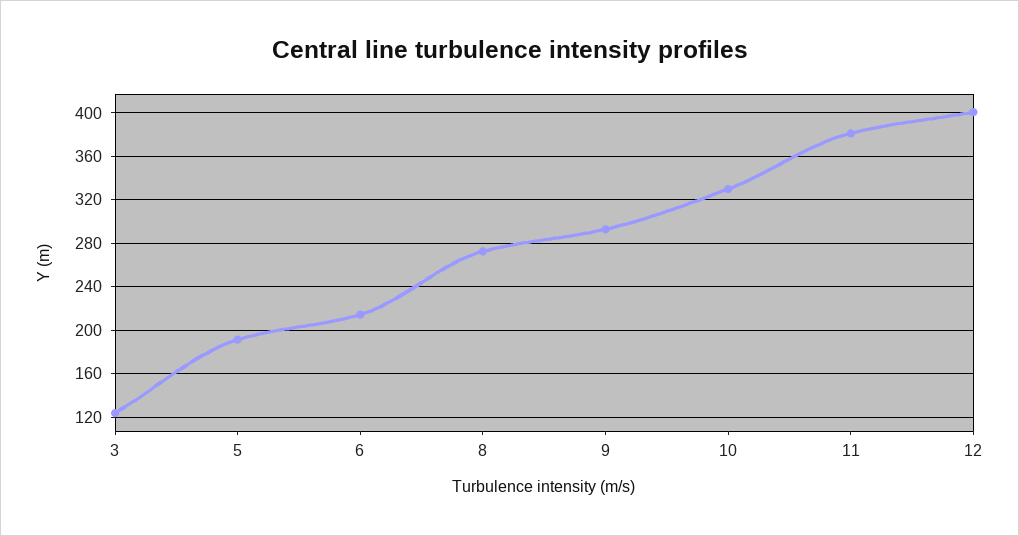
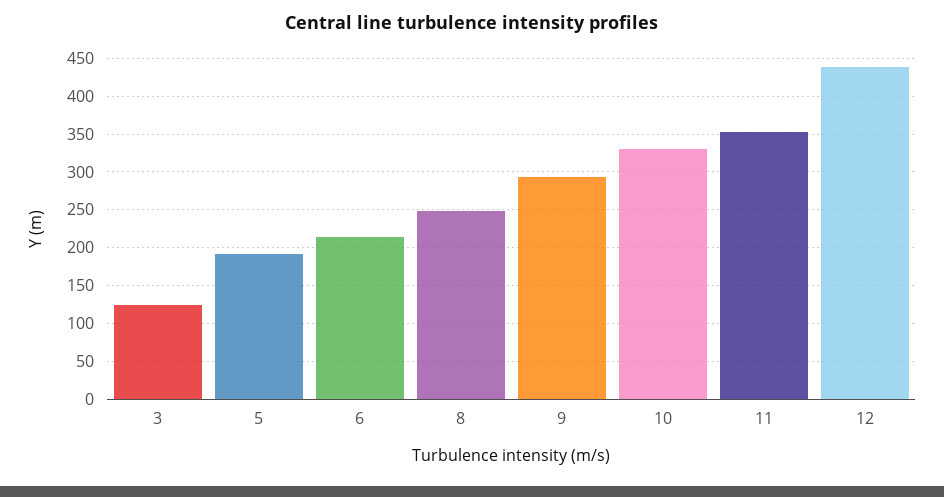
  {
    "3": 120,
    "5": 190,
    "6": 210,
-   "8": 270,
+   "8": 250,
    "9": 290,
    "10": 330,
-   "11": 380,
+   "11": 350,
-   "12": 400
+   "12": 440
  }

